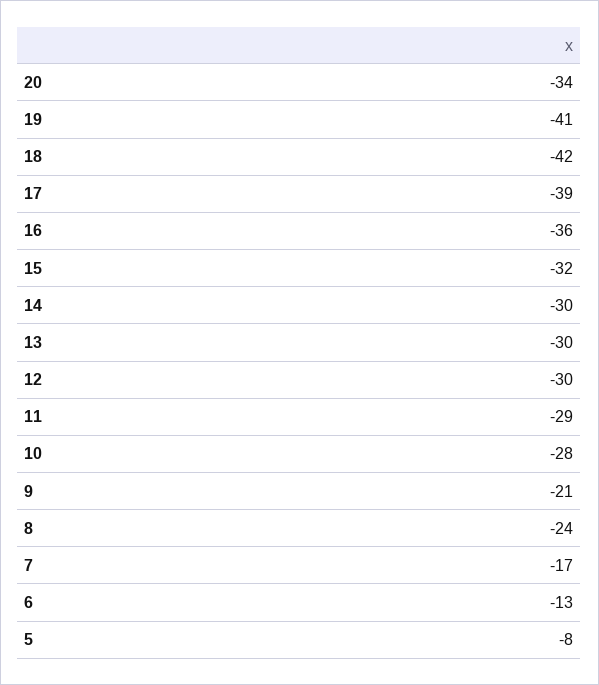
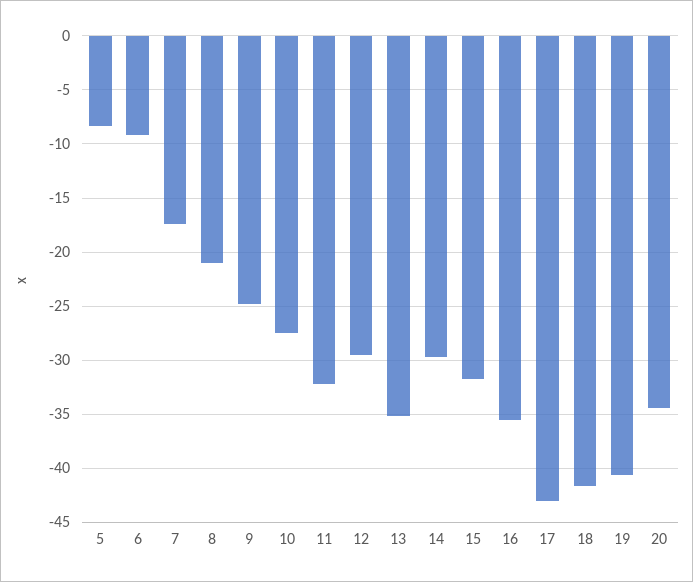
  {
    "20": -34,
    "19": -41,
    "18": -42,
-   "17": -39,
+   "17": -43,
    "16": -36,
    "15": -32,
    "14": -30,
-   "13": -30,
+   "13": -35,
    "12": -30,
-   "11": -29,
+   "11": -32,
    "10": -28,
-   "9": -21,
+   "9": -25,
-   "8": -24,
+   "8": -21,
    "7": -17,
-   "6": -13,
+   "6": -9,
    "5": -8
  }

